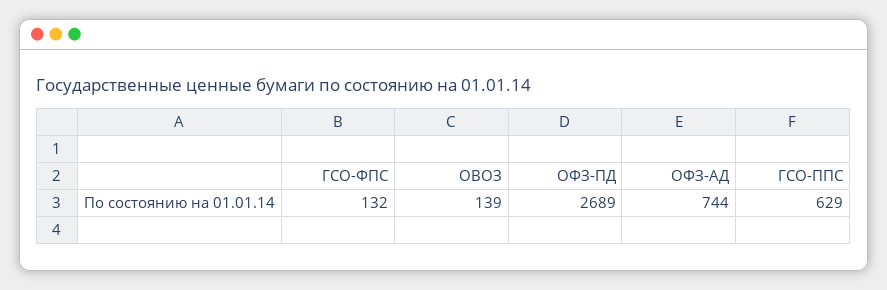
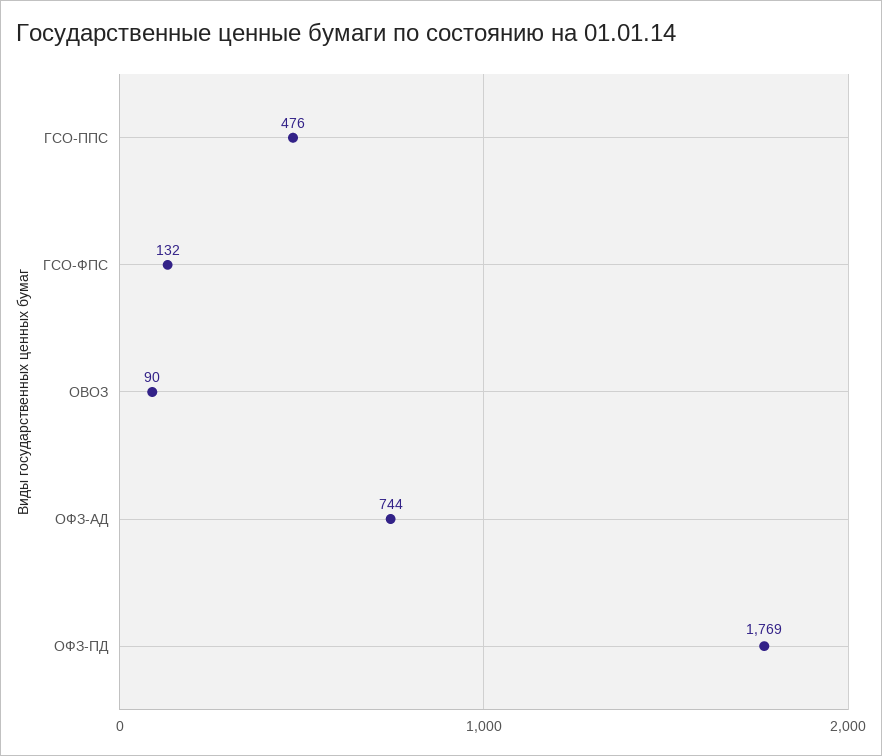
  {
    "ГСО-ФПС": 132,
-   "ОВОЗ": 139,
+   "ОВОЗ": 90,
-   "ОФЗ-ПД": 2689,
+   "ОФЗ-ПД": 1769,
    "ОФЗ-АД": 744,
-   "ГСО-ППС": 629
+   "ГСО-ППС": 476
  }

